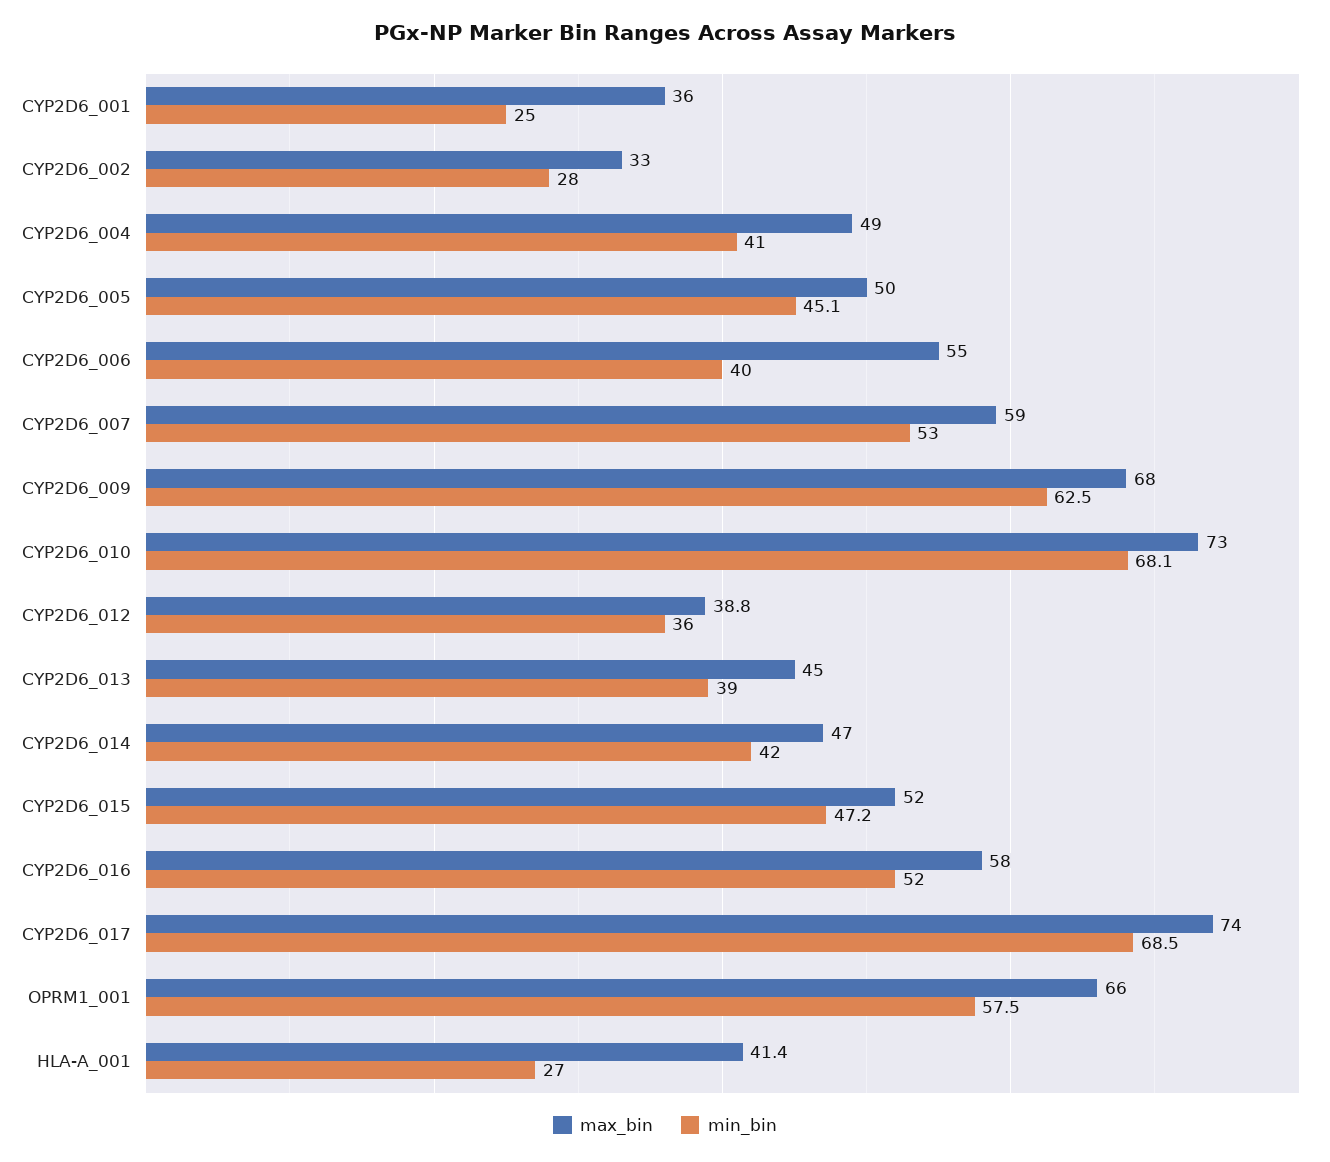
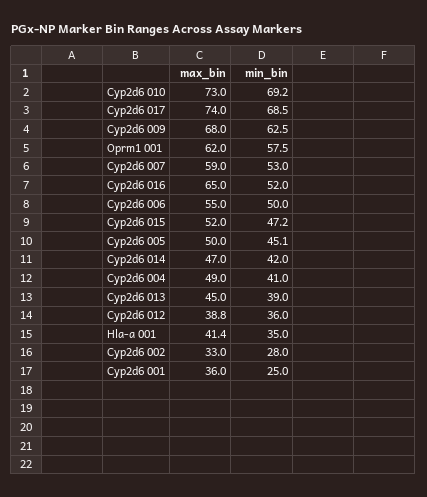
  {
    "max_bin": {
      "CYP2D6_001": 36,
      "CYP2D6_002": 33,
      "CYP2D6_004": 49,
      "CYP2D6_005": 50,
      "CYP2D6_006": 55,
      "CYP2D6_007": 59,
      "CYP2D6_009": 68,
      "CYP2D6_010": 73,
      "CYP2D6_012": 38.8,
      "CYP2D6_013": 45,
      "CYP2D6_014": 47,
      "CYP2D6_015": 52,
-     "CYP2D6_016": 58,
+     "CYP2D6_016": 65,
      "CYP2D6_017": 74,
-     "OPRM1_001": 66,
+     "OPRM1_001": 62,
      "HLA-A_001": 41.4
    },
    "min_bin": {
      "CYP2D6_001": 25,
      "CYP2D6_002": 28,
      "CYP2D6_004": 41,
      "CYP2D6_005": 45.1,
-     "CYP2D6_006": 40,
+     "CYP2D6_006": 50,
      "CYP2D6_007": 53,
      "CYP2D6_009": 62.5,
-     "CYP2D6_010": 68.1,
+     "CYP2D6_010": 69.2,
      "CYP2D6_012": 36,
      "CYP2D6_013": 39,
      "CYP2D6_014": 42,
      "CYP2D6_015": 47.2,
      "CYP2D6_016": 52,
      "CYP2D6_017": 68.5,
      "OPRM1_001": 57.5,
-     "HLA-A_001": 27
+     "HLA-A_001": 35
    }
  }

